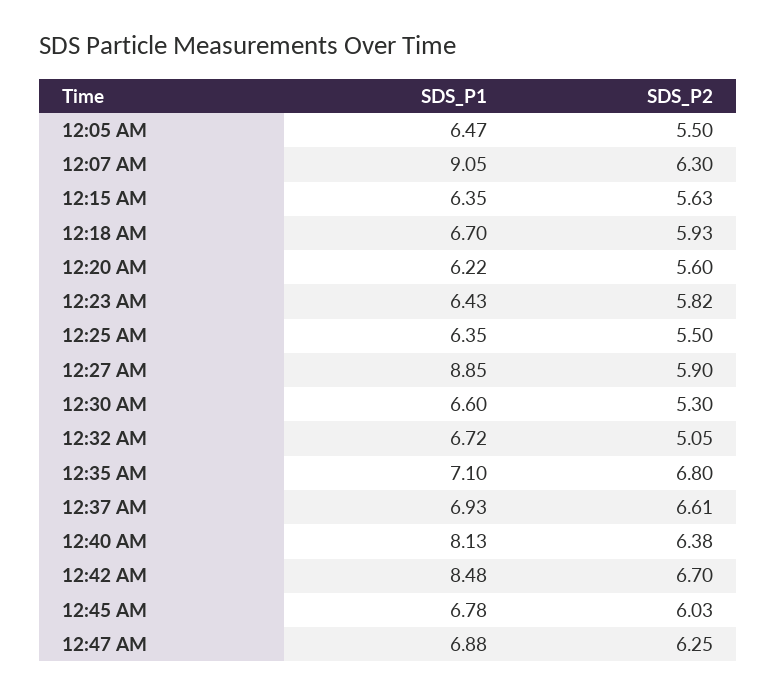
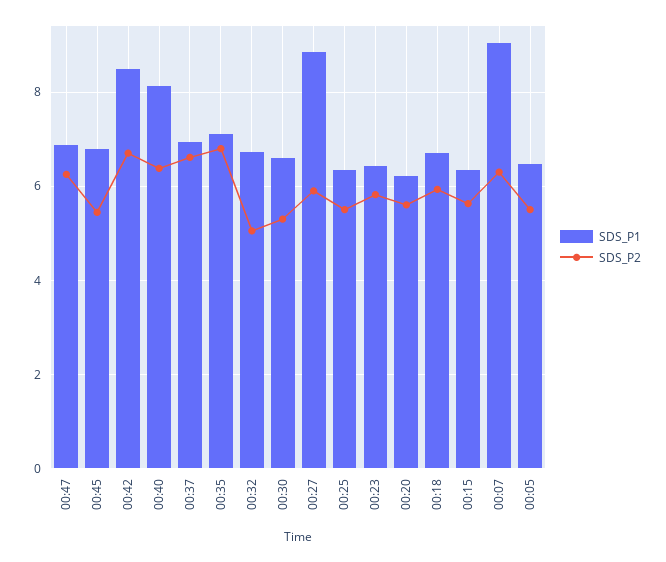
  {
    "SDS_P1": {
      "12:05 AM": 6.47,
      "12:07 AM": 9.05,
      "12:15 AM": 6.35,
      "12:18 AM": 6.7,
      "12:20 AM": 6.22,
      "12:23 AM": 6.43,
      "12:25 AM": 6.35,
      "12:27 AM": 8.85,
      "12:30 AM": 6.6,
      "12:32 AM": 6.72,
      "12:35 AM": 7.1,
      "12:37 AM": 6.93,
      "12:40 AM": 8.13,
      "12:42 AM": 8.48,
      "12:45 AM": 6.78,
      "12:47 AM": 6.88
    },
    "SDS_P2": {
      "12:05 AM": 5.5,
      "12:07 AM": 6.3,
      "12:15 AM": 5.63,
      "12:18 AM": 5.93,
      "12:20 AM": 5.6,
      "12:23 AM": 5.82,
      "12:25 AM": 5.5,
      "12:27 AM": 5.9,
      "12:30 AM": 5.3,
      "12:32 AM": 5.05,
      "12:35 AM": 6.8,
      "12:37 AM": 6.61,
      "12:40 AM": 6.38,
      "12:42 AM": 6.7,
-     "12:45 AM": 6.03,
+     "12:45 AM": 5.4,
      "12:47 AM": 6.25
    }
  }

